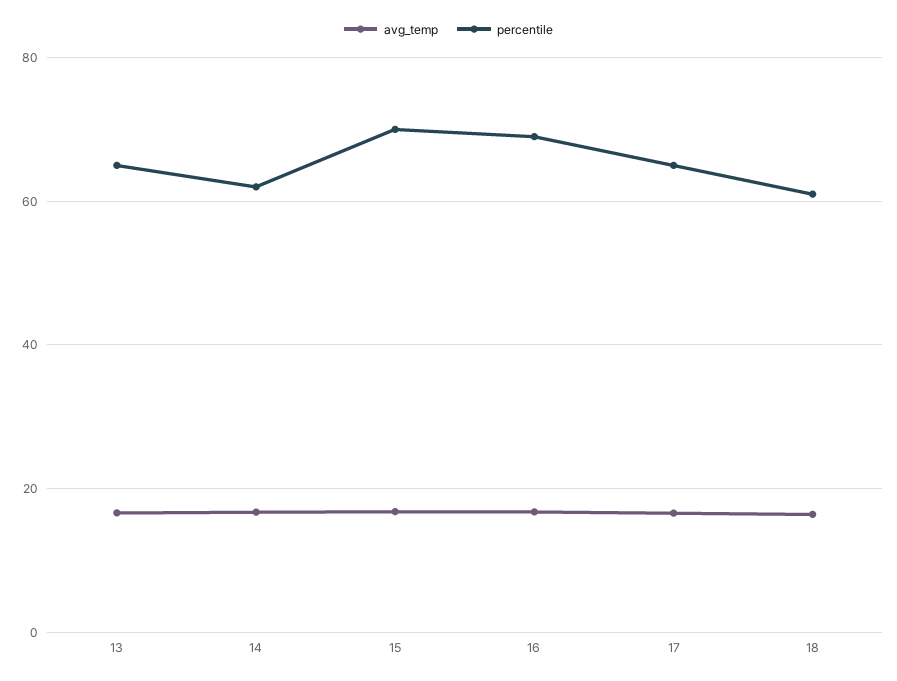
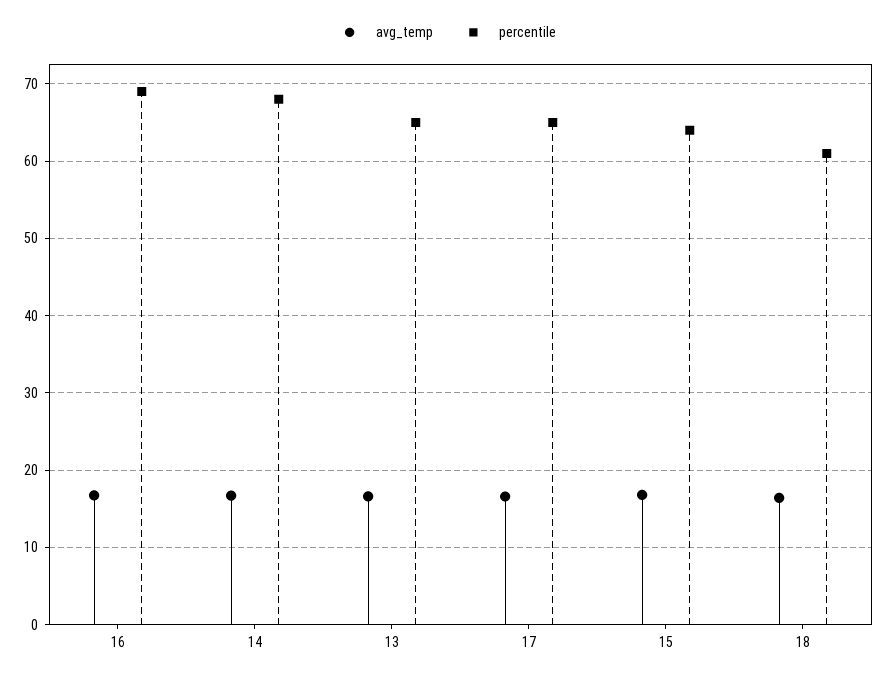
  {
    "avg_temp": {
      "13": 17,
      "14": 17,
      "15": 17,
      "16": 17,
      "17": 17,
      "18": 16
    },
    "percentile": {
      "13": 65,
-     "14": 62,
+     "14": 68,
-     "15": 70,
+     "15": 64,
      "16": 69,
      "17": 65,
      "18": 61
    }
  }

